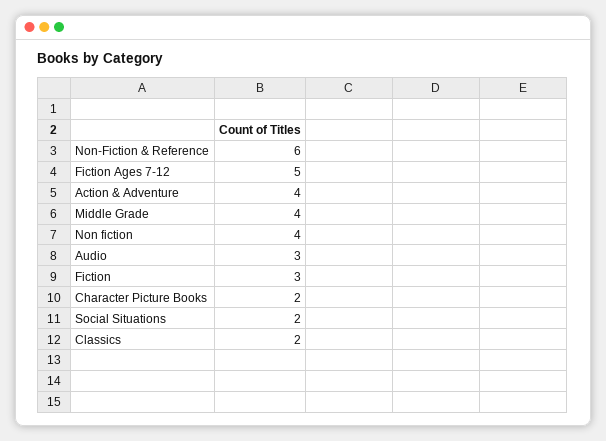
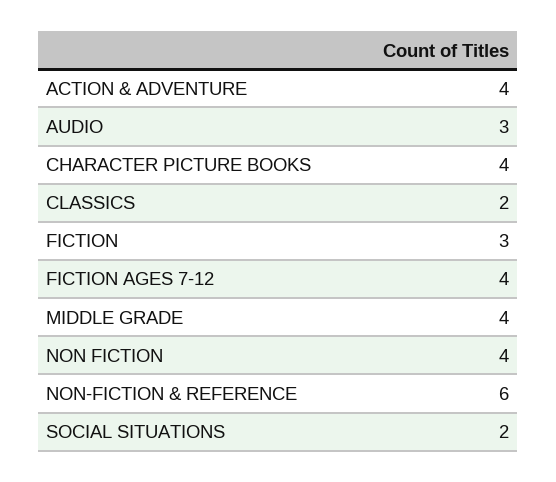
  {
    "Non-Fiction & Reference": 6,
-   "Fiction Ages 7-12": 5,
+   "Fiction Ages 7-12": 4,
    "Action & Adventure": 4,
    "Middle Grade": 4,
    "Non fiction": 4,
    "Audio": 3,
    "Fiction": 3,
-   "Character Picture Books": 2,
+   "Character Picture Books": 4,
    "Social Situations": 2,
    "Classics": 2
  }

